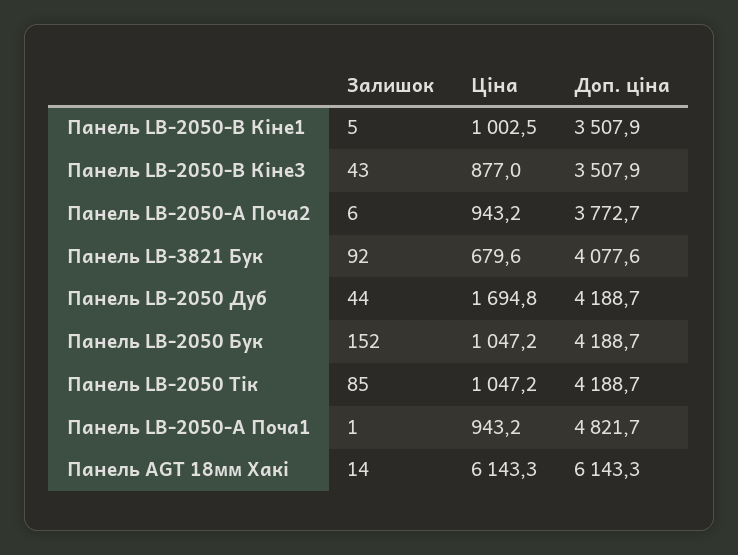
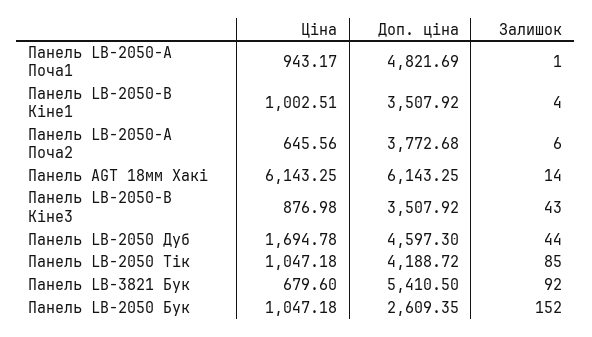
  {
    "Залишок": {
-     "Панель LB-2050-В Кіне1": 5,
+     "Панель LB-2050-В Кіне1": 4,
      "Панель LB-2050-В Кіне3": 43,
      "Панель LB-2050-А Поча2": 6,
      "Панель LB-3821 Бук": 92,
      "Панель LB-2050 Дуб": 44,
      "Панель LB-2050 Бук": 152,
      "Панель LB-2050 Тік": 85,
      "Панель LB-2050-А Поча1": 1,
      "Панель AGT 18мм Хакі": 14
    },
    "Ціна": {
      "Панель LB-2050-В Кіне1": 1002.51,
      "Панель LB-2050-В Кіне3": 876.98,
-     "Панель LB-2050-А Поча2": 943.2,
+     "Панель LB-2050-А Поча2": 645.56,
      "Панель LB-3821 Бук": 679.6,
      "Панель LB-2050 Дуб": 1694.78,
      "Панель LB-2050 Бук": 1047.18,
      "Панель LB-2050 Тік": 1047.18,
      "Панель LB-2050-А Поча1": 943.17,
      "Панель AGT 18мм Хакі": 6143.25
    },
    "Доп. ціна": {
      "Панель LB-2050-В Кіне1": 3507.92,
      "Панель LB-2050-В Кіне3": 3507.92,
      "Панель LB-2050-А Поча2": 3772.68,
-     "Панель LB-3821 Бук": 4077.6,
+     "Панель LB-3821 Бук": 5410.5,
-     "Панель LB-2050 Дуб": 4188.7,
+     "Панель LB-2050 Дуб": 4597.3,
-     "Панель LB-2050 Бук": 4188.7,
+     "Панель LB-2050 Бук": 2609.35,
      "Панель LB-2050 Тік": 4188.72,
      "Панель LB-2050-А Поча1": 4821.69,
      "Панель AGT 18мм Хакі": 6143.25
    }
  }

